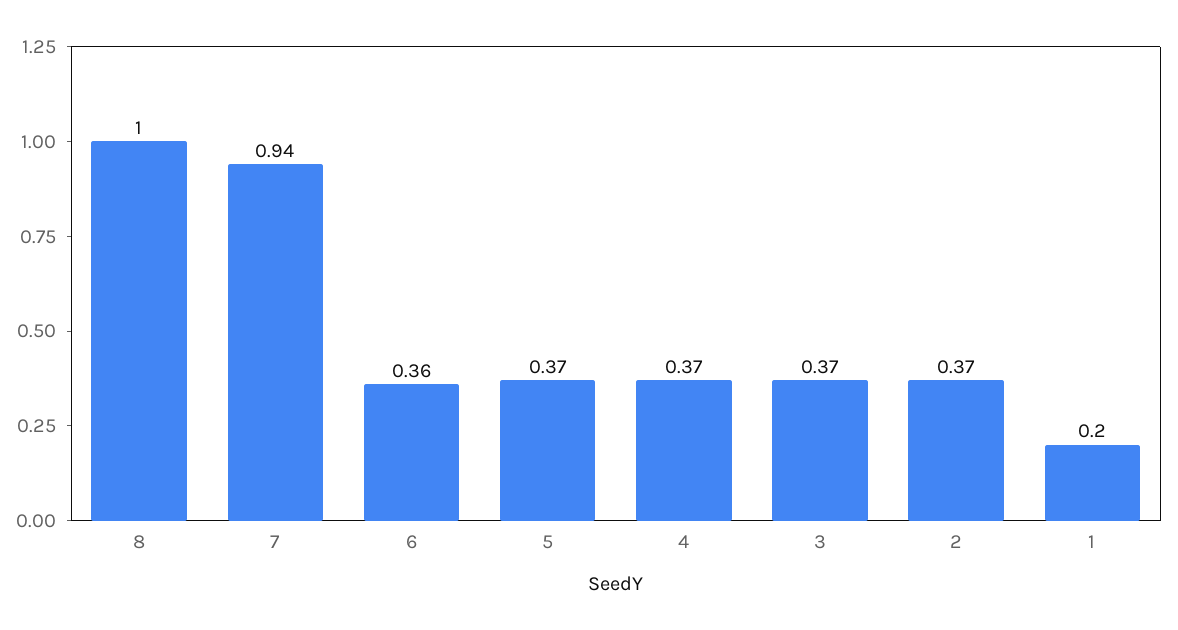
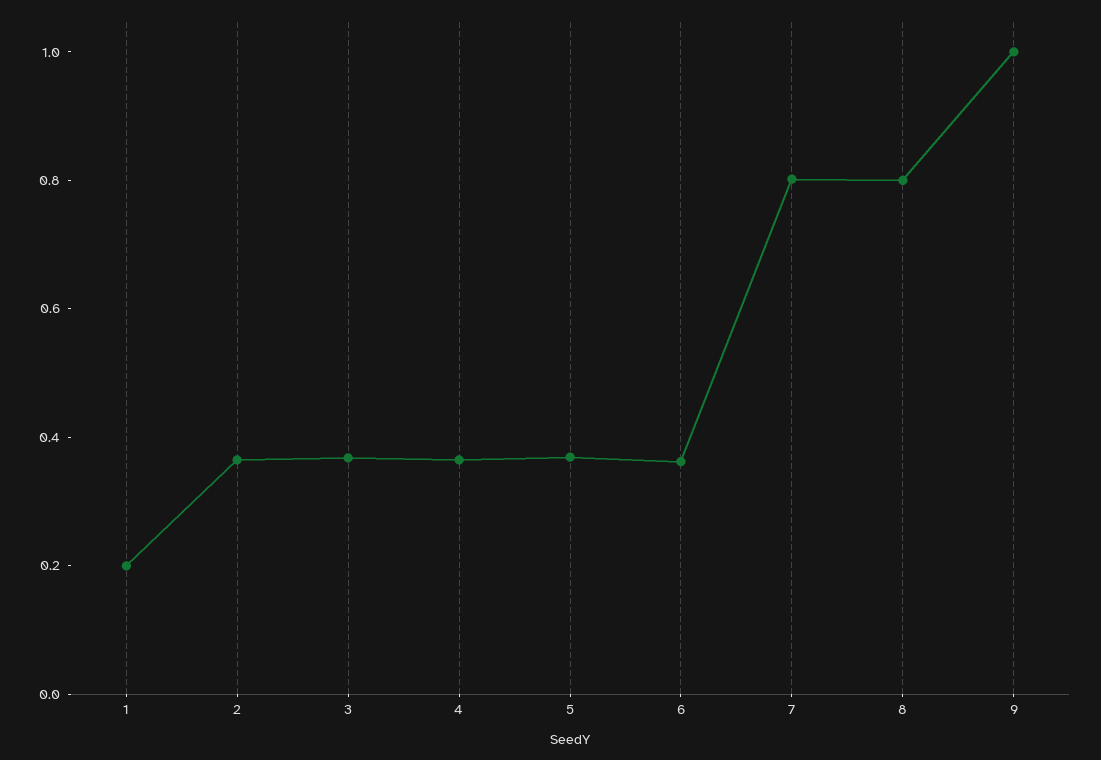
  {
-   "8": 1,
+   "8": 0.8,
-   "7": 0.94,
+   "7": 0.8,
    "6": 0.36,
    "5": 0.37,
    "4": 0.37,
    "3": 0.37,
    "2": 0.37,
-   "1": 0.2
+   "1": 0.2,
+   "9": 1
  }

